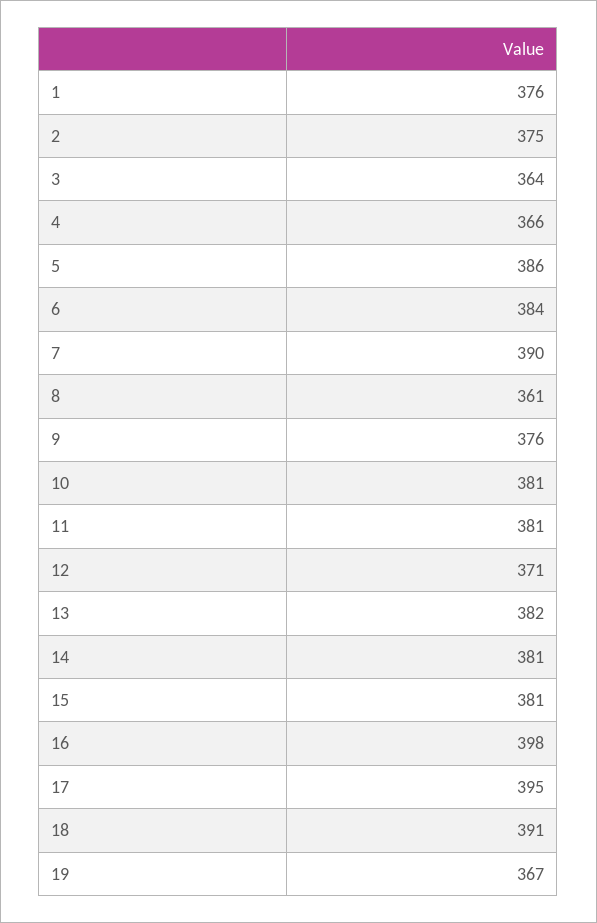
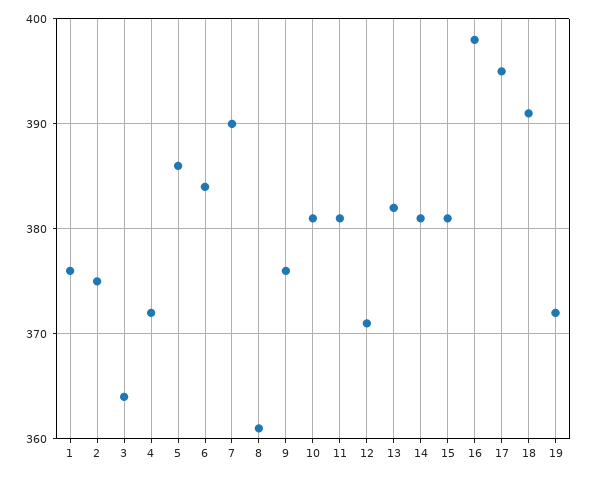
  {
    "1": 376,
    "2": 375,
    "3": 364,
-   "4": 366,
+   "4": 372,
    "5": 386,
    "6": 384,
    "7": 390,
    "8": 361,
    "9": 376,
    "10": 381,
    "11": 381,
    "12": 371,
    "13": 382,
    "14": 381,
    "15": 381,
    "16": 398,
    "17": 395,
    "18": 391,
-   "19": 367
+   "19": 372
  }

